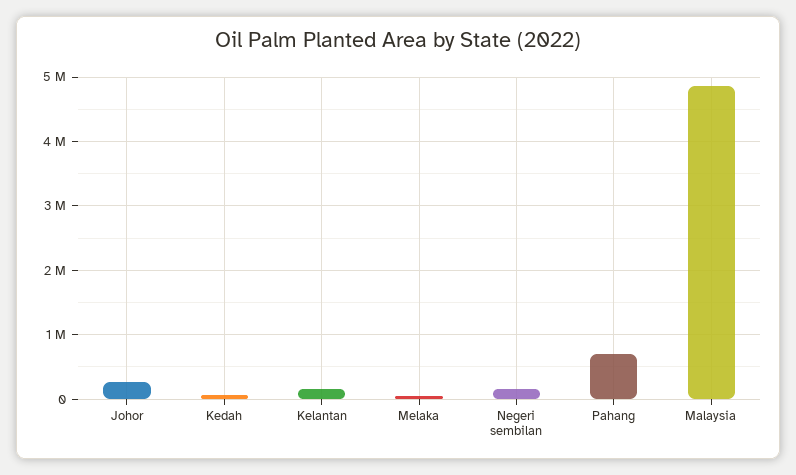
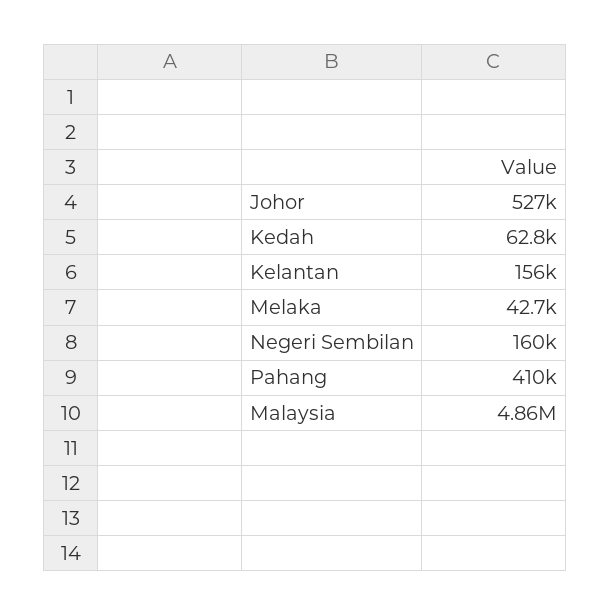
  {
-   "Johor": 300000,
+   "Johor": 527000,
    "Kedah": 62800,
    "Kelantan": 156000,
    "Melaka": 42700,
    "Negeri sembilan": 160000,
-   "Pahang": 700000,
+   "Pahang": 410000,
    "Malaysia": 4860000
  }

